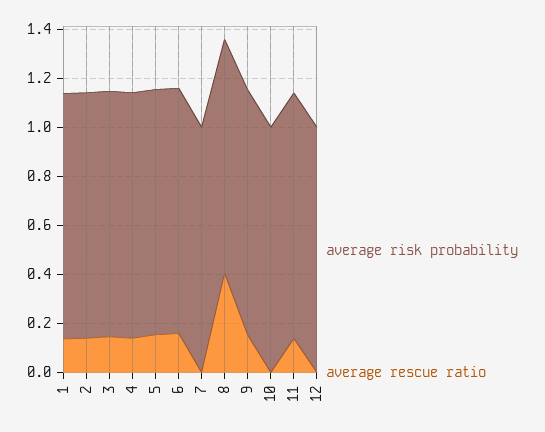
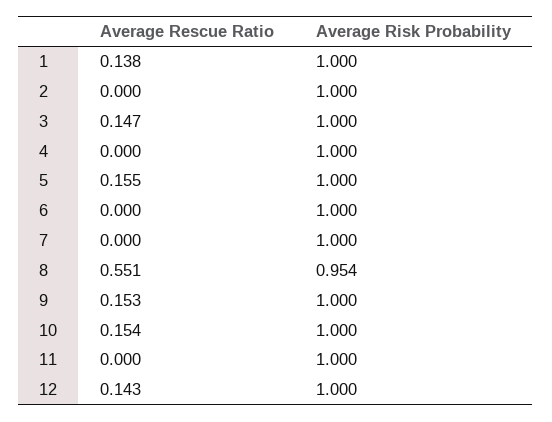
  {
    "average risk probability": {
      "1": 1,
      "2": 1,
      "3": 1,
      "4": 1,
      "5": 1,
      "6": 1,
      "7": 1,
      "8": 0.954,
      "9": 1,
      "10": 1,
      "11": 1,
      "12": 1
    },
    "average rescue ratio": {
      "1": 0.138,
-     "2": 0.15,
+     "2": 0,
      "3": 0.147,
-     "4": 0.15,
+     "4": 0,
      "5": 0.155,
-     "6": 0.15,
+     "6": 0,
      "7": 0,
-     "8": 0.4,
+     "8": 0.551,
      "9": 0.153,
-     "10": 0,
+     "10": 0.154,
-     "11": 0.15,
+     "11": 0,
-     "12": 0
+     "12": 0.143
    }
  }

